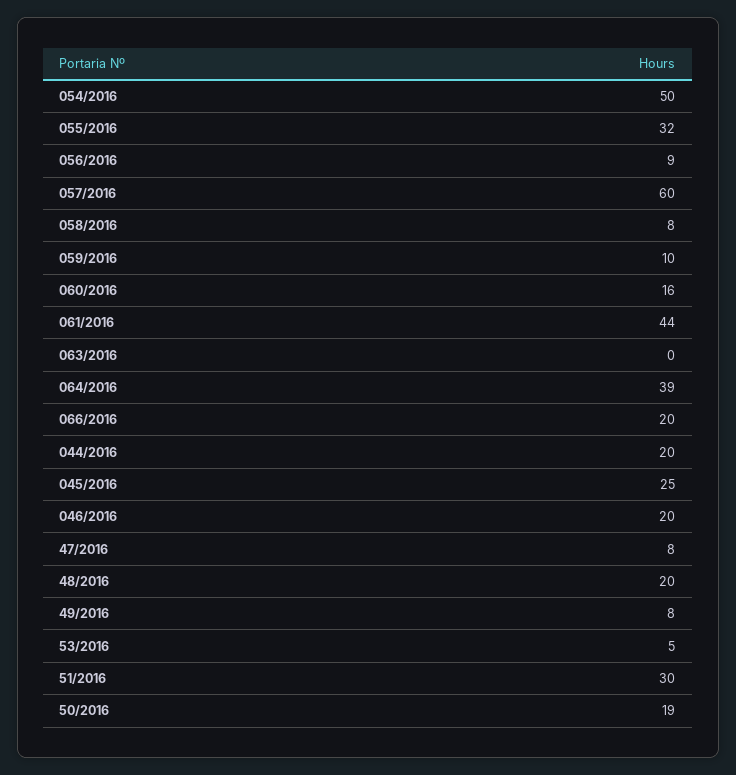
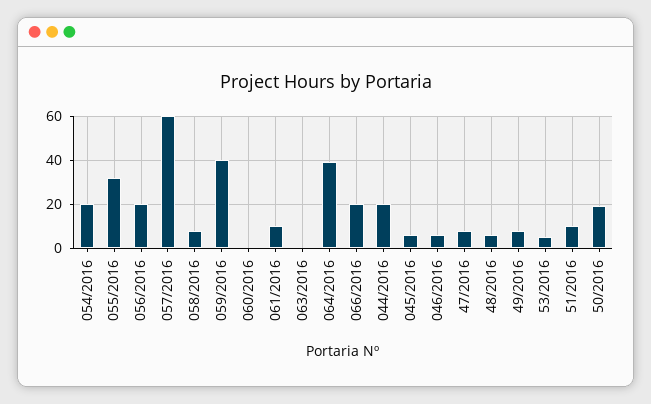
  {
-   "054/2016": 50,
+   "054/2016": 20,
    "055/2016": 32,
-   "056/2016": 9,
+   "056/2016": 20,
    "057/2016": 60,
    "058/2016": 8,
-   "059/2016": 10,
+   "059/2016": 40,
-   "060/2016": 16,
+   "060/2016": 0,
-   "061/2016": 44,
+   "061/2016": 10,
    "063/2016": 0,
    "064/2016": 39,
    "066/2016": 20,
    "044/2016": 20,
-   "045/2016": 25,
+   "045/2016": 5,
-   "046/2016": 20,
+   "046/2016": 5,
    "47/2016": 8,
-   "48/2016": 20,
+   "48/2016": 5,
    "49/2016": 8,
    "53/2016": 5,
-   "51/2016": 30,
+   "51/2016": 10,
    "50/2016": 19
  }

